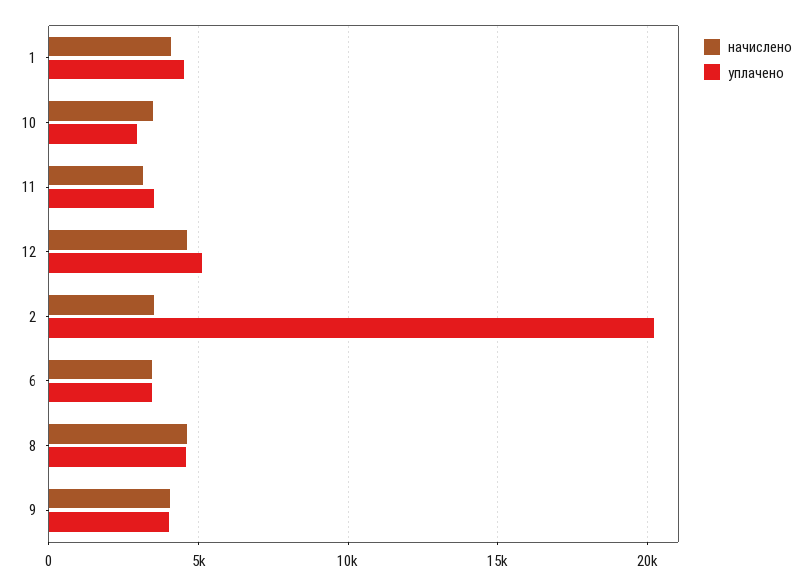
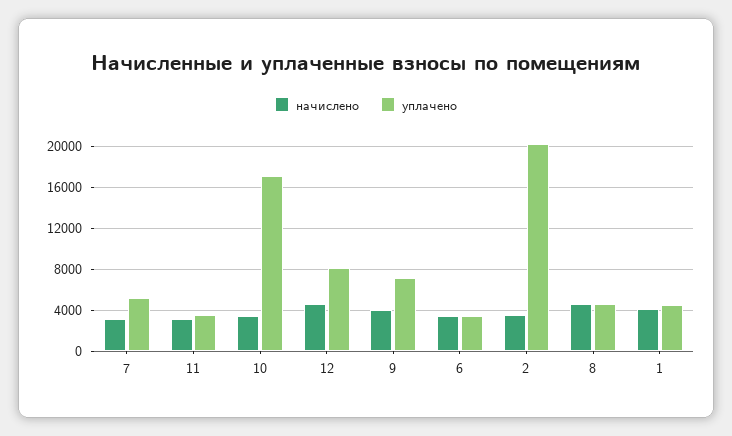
  {
    "начислено": {
      "1": 4000,
      "10": 3500,
      "11": 3000,
      "12": 4500,
      "2": 3500,
      "6": 3500,
      "8": 4500,
-     "9": 4000
+     "9": 4000,
+     "7": 3000
    },
    "уплачено": {
      "1": 4500,
-     "10": 3000,
+     "10": 17000,
      "11": 3500,
-     "12": 5000,
+     "12": 8000,
      "2": 20000,
      "6": 3500,
      "8": 4500,
-     "9": 4000
+     "9": 7000,
+     "7": 5000
    }
  }

